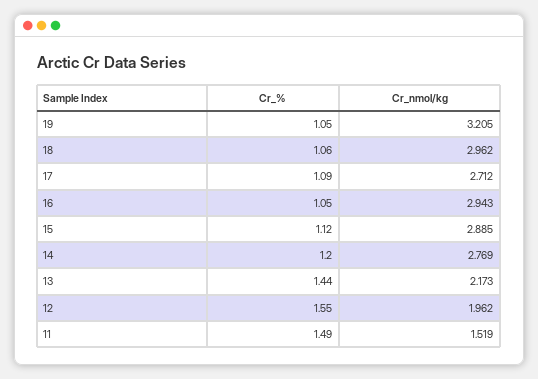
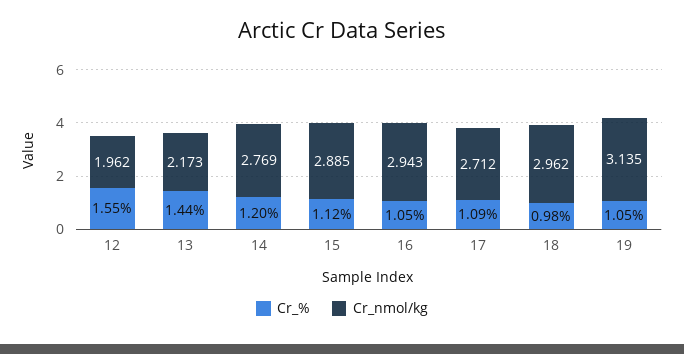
  {
    "Cr_%": {
      "19": 1.05,
-     "18": 1.06,
+     "18": 0.98,
      "17": 1.09,
      "16": 1.05,
      "15": 1.12,
      "14": 1.2,
      "13": 1.44,
-     "12": 1.55,
+     "12": 1.55
-     "11": 1.49
    },
    "Cr_nmol/kg": {
-     "19": 3.205,
+     "19": 3.135,
      "18": 2.962,
      "17": 2.712,
      "16": 2.943,
      "15": 2.885,
      "14": 2.769,
      "13": 2.173,
-     "12": 1.962,
+     "12": 1.962
-     "11": 1.519
    }
  }

